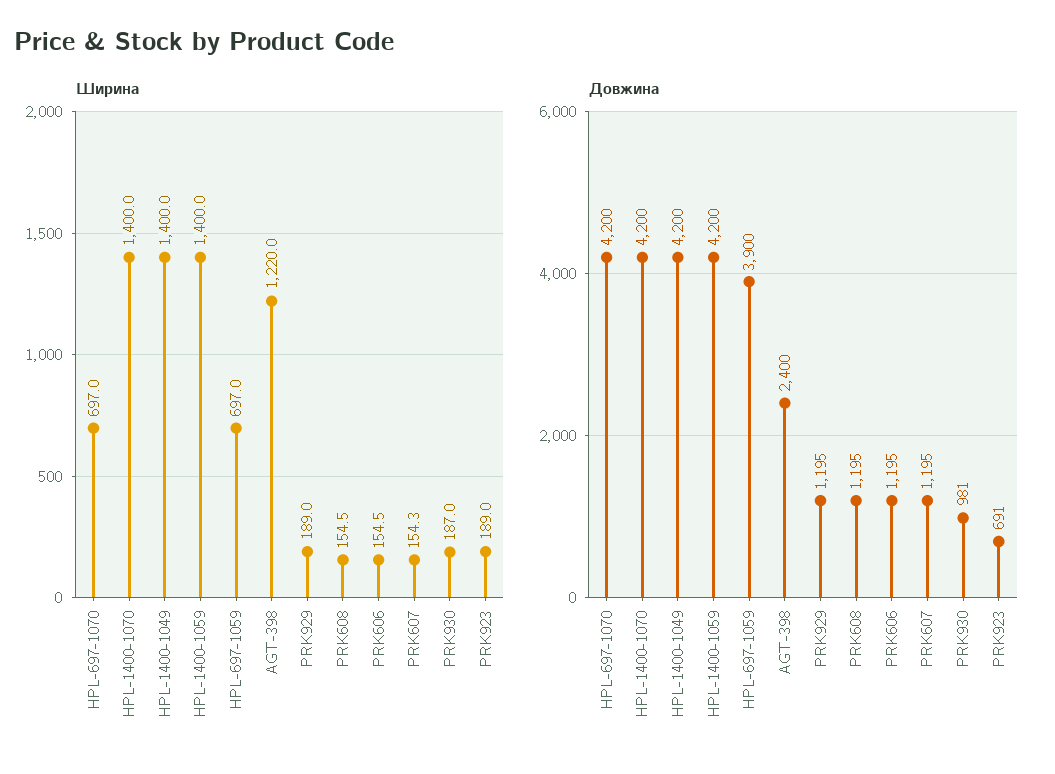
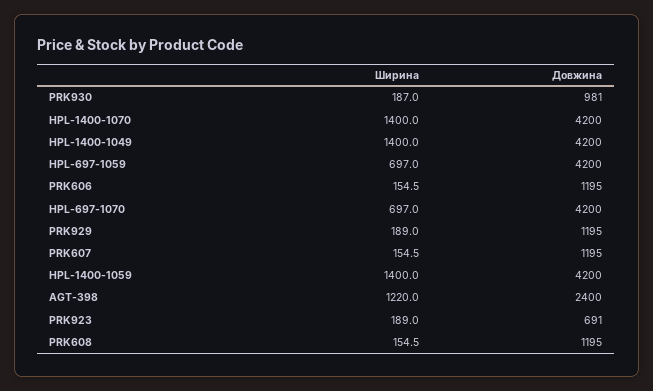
  {
    "Ширина": {
      "HPL-697-1070": 697,
      "HPL-1400-1070": 1400,
      "HPL-1400-1049": 1400,
      "HPL-1400-1059": 1400,
      "HPL-697-1059": 697,
      "AGT-398": 1220,
      "PRK929": 189,
      "PRK608": 154.5,
      "PRK606": 154.5,
-     "PRK607": 154.3,
+     "PRK607": 154.5,
      "PRK930": 187,
      "PRK923": 189
    },
    "Довжина": {
      "HPL-697-1070": 4200,
      "HPL-1400-1070": 4200,
      "HPL-1400-1049": 4200,
      "HPL-1400-1059": 4200,
-     "HPL-697-1059": 3900,
+     "HPL-697-1059": 4200,
      "AGT-398": 2400,
      "PRK929": 1195,
      "PRK608": 1195,
      "PRK606": 1195,
      "PRK607": 1195,
      "PRK930": 981,
      "PRK923": 691
    }
  }

